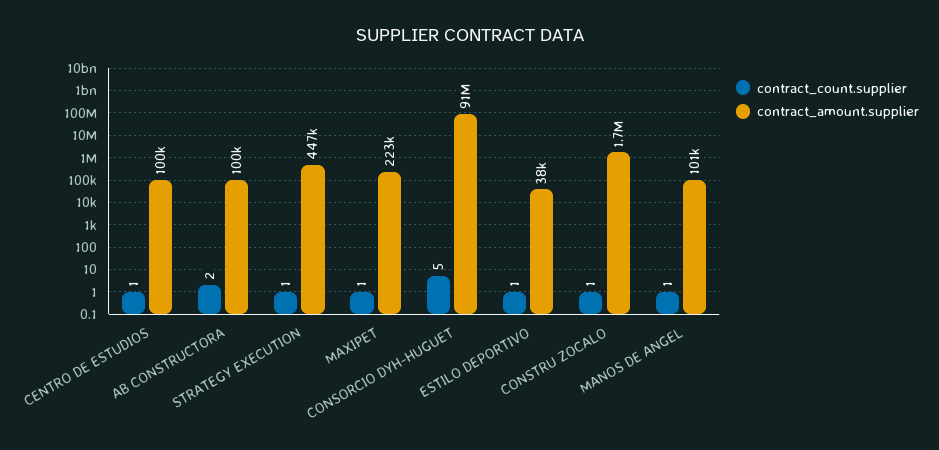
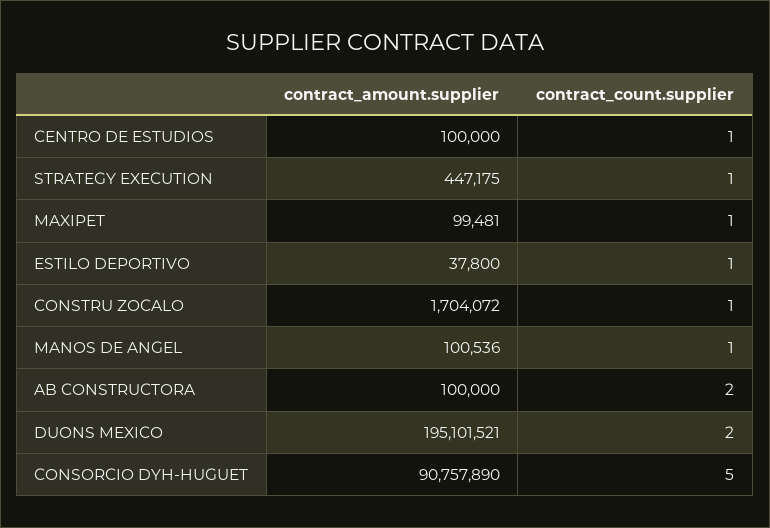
  {
    "contract_count.supplier": {
      "CENTRO DE ESTUDIOS": 1,
      "AB CONSTRUCTORA": 2,
      "STRATEGY EXECUTION": 1,
      "MAXIPET": 1,
      "CONSORCIO DYH-HUGUET": 5,
      "ESTILO DEPORTIVO": 1,
      "CONSTRU ZOCALO": 1,
-     "MANOS DE ANGEL": 1
+     "MANOS DE ANGEL": 1,
+     "DUONS MEXICO": 2
    },
    "contract_amount.supplier": {
      "CENTRO DE ESTUDIOS": 100000,
      "AB CONSTRUCTORA": 100000,
      "STRATEGY EXECUTION": 447175,
-     "MAXIPET": 223000,
+     "MAXIPET": 99481,
      "CONSORCIO DYH-HUGUET": 90757890,
      "ESTILO DEPORTIVO": 37800,
      "CONSTRU ZOCALO": 1704072,
-     "MANOS DE ANGEL": 100536
+     "MANOS DE ANGEL": 100536,
+     "DUONS MEXICO": 195101521
    }
  }

